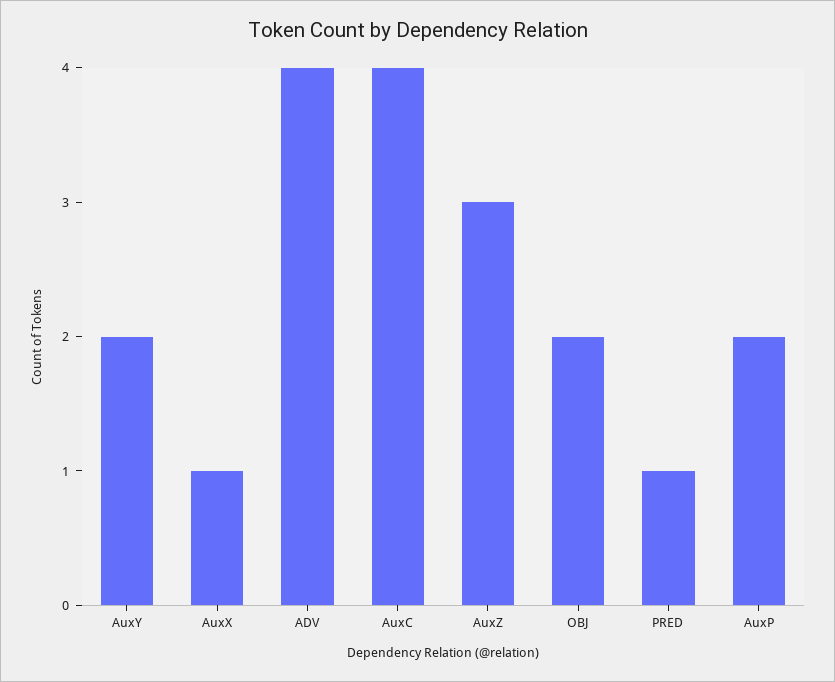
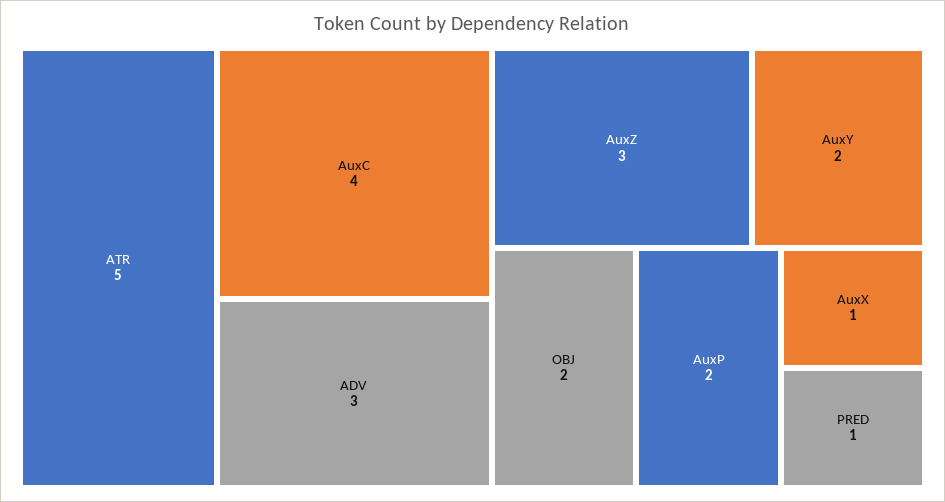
  {
    "AuxY": 2,
    "AuxX": 1,
-   "ADV": 4,
+   "ADV": 3,
    "AuxC": 4,
    "AuxZ": 3,
    "OBJ": 2,
    "PRED": 1,
-   "AuxP": 2
+   "AuxP": 2,
+   "ATR": 5
  }

